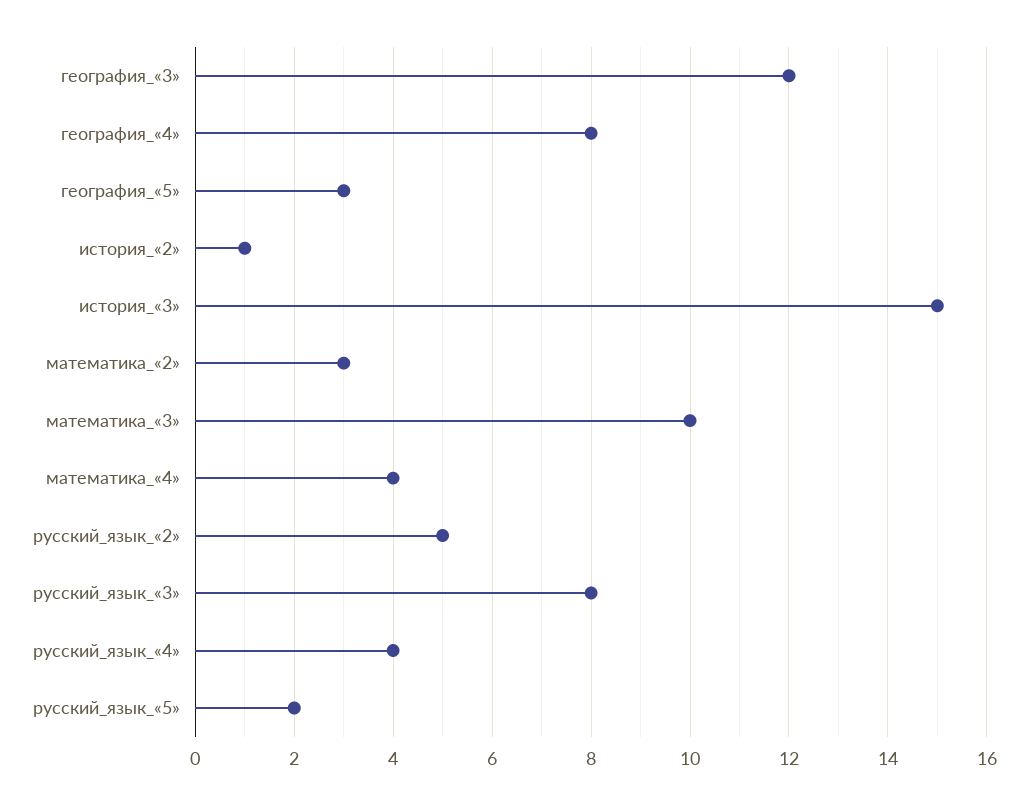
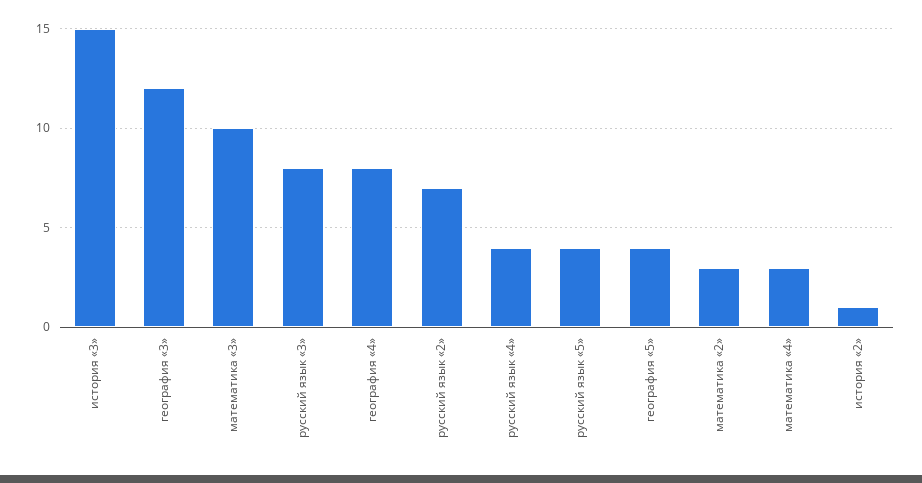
  {
    "география_«3»": 12,
    "география_«4»": 8,
-   "география_«5»": 3,
+   "география_«5»": 4,
    "история_«2»": 1,
    "история_«3»": 15,
    "математика_«2»": 3,
    "математика_«3»": 10,
-   "математика_«4»": 4,
+   "математика_«4»": 3,
-   "русский_язык_«2»": 5,
+   "русский_язык_«2»": 7,
    "русский_язык_«3»": 8,
    "русский_язык_«4»": 4,
-   "русский_язык_«5»": 2
+   "русский_язык_«5»": 4
  }

